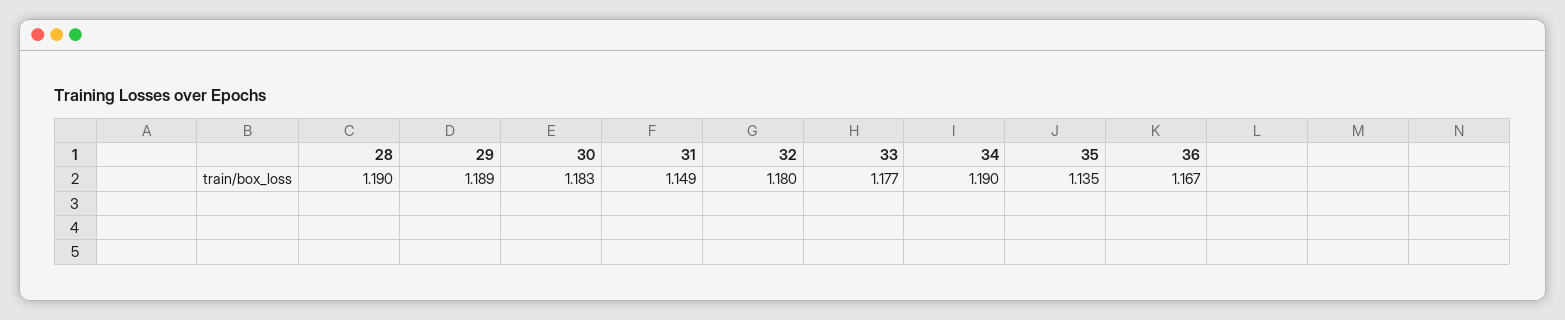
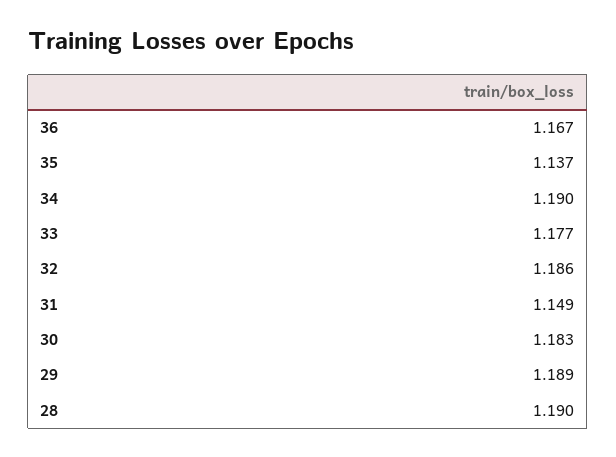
  {
    "28": 1.19,
    "29": 1.189,
    "30": 1.183,
    "31": 1.149,
-   "32": 1.18,
+   "32": 1.186,
    "33": 1.177,
    "34": 1.19,
-   "35": 1.135,
+   "35": 1.137,
    "36": 1.167
  }

